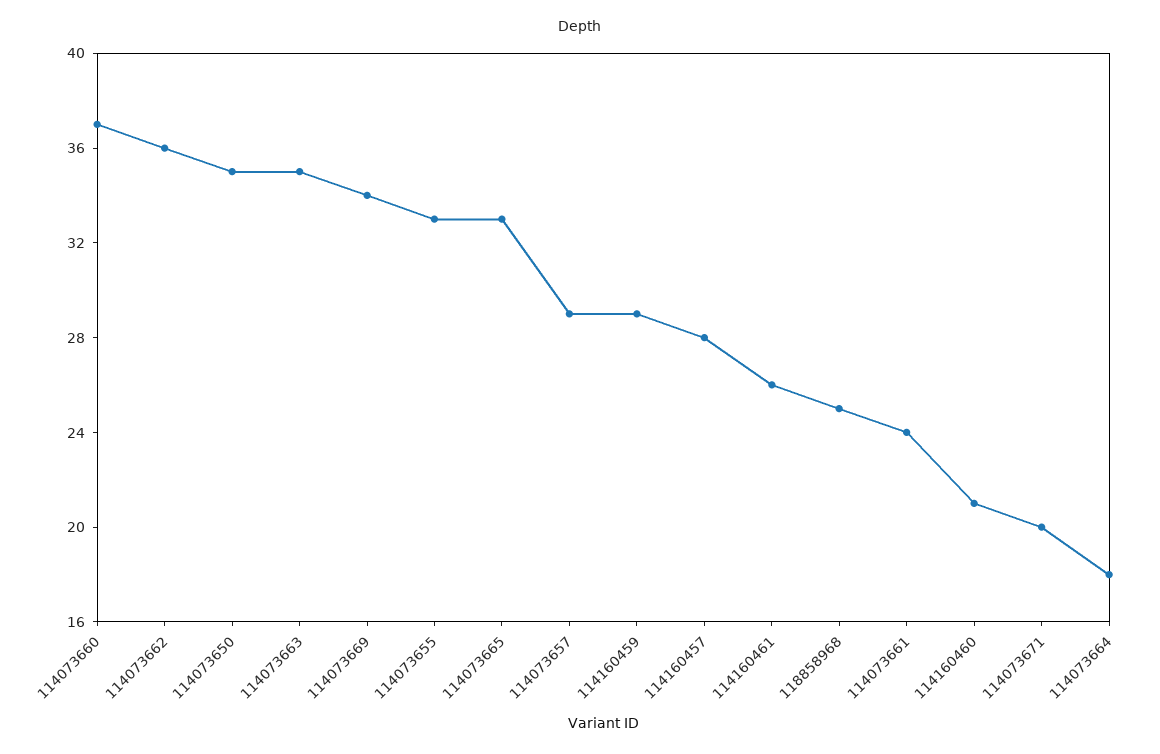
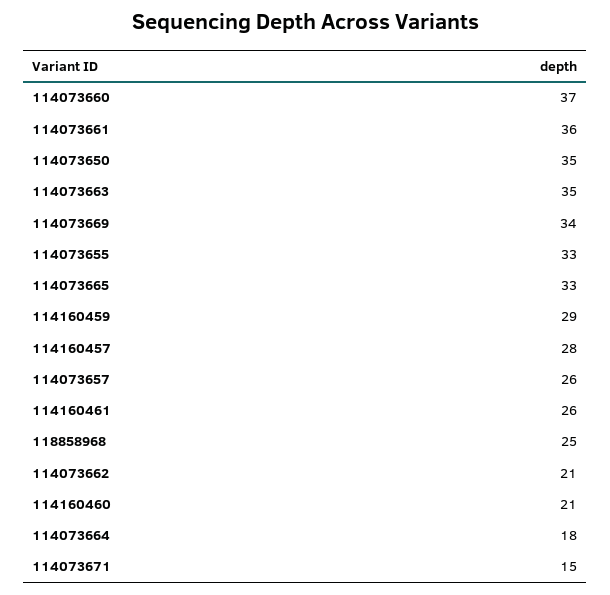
  {
    "114073660": 37,
-   "114073662": 36,
+   "114073662": 21,
    "114073650": 35,
    "114073663": 35,
    "114073669": 34,
    "114073655": 33,
    "114073665": 33,
-   "114073657": 29,
+   "114073657": 26,
    "114160459": 29,
    "114160457": 28,
    "114160461": 26,
    "118858968": 25,
-   "114073661": 24,
+   "114073661": 36,
    "114160460": 21,
-   "114073671": 20,
+   "114073671": 15,
    "114073664": 18
  }

